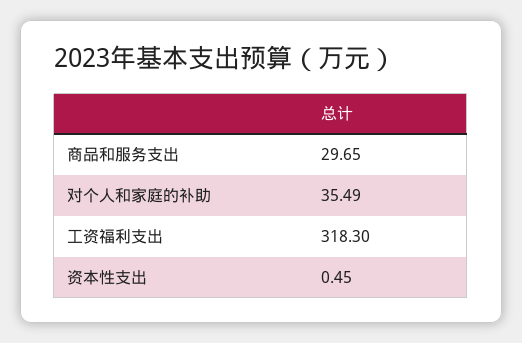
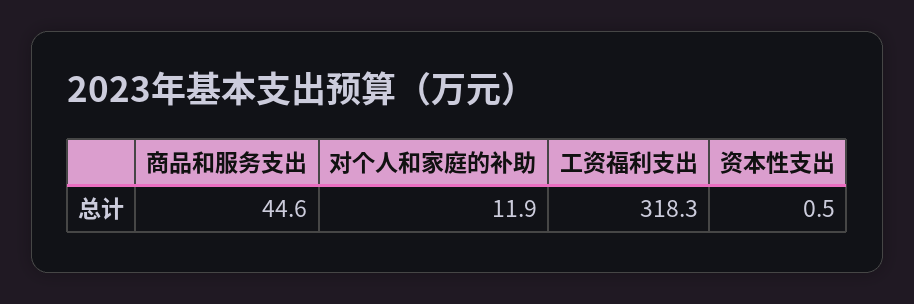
  {
-   "商品和服务支出": 29.65,
+   "商品和服务支出": 44.6,
-   "对个人和家庭的补助": 35.49,
+   "对个人和家庭的补助": 11.9,
    "工资福利支出": 318.3,
    "资本性支出": 0.45
  }

